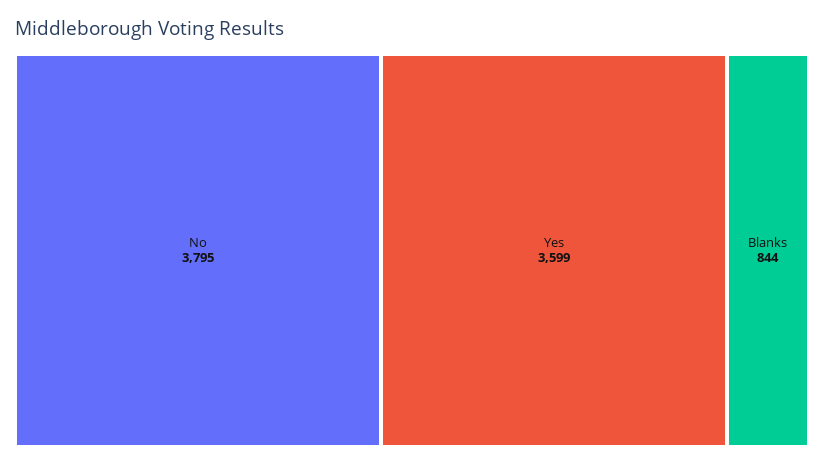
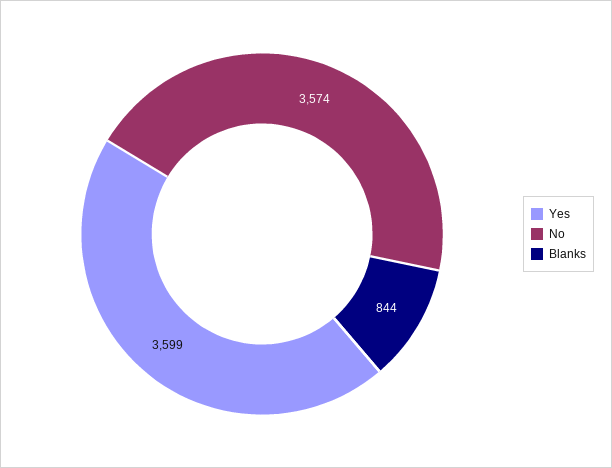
  {
-   "No": 3795,
+   "No": 3574,
    "Yes": 3599,
    "Blanks": 844
  }

